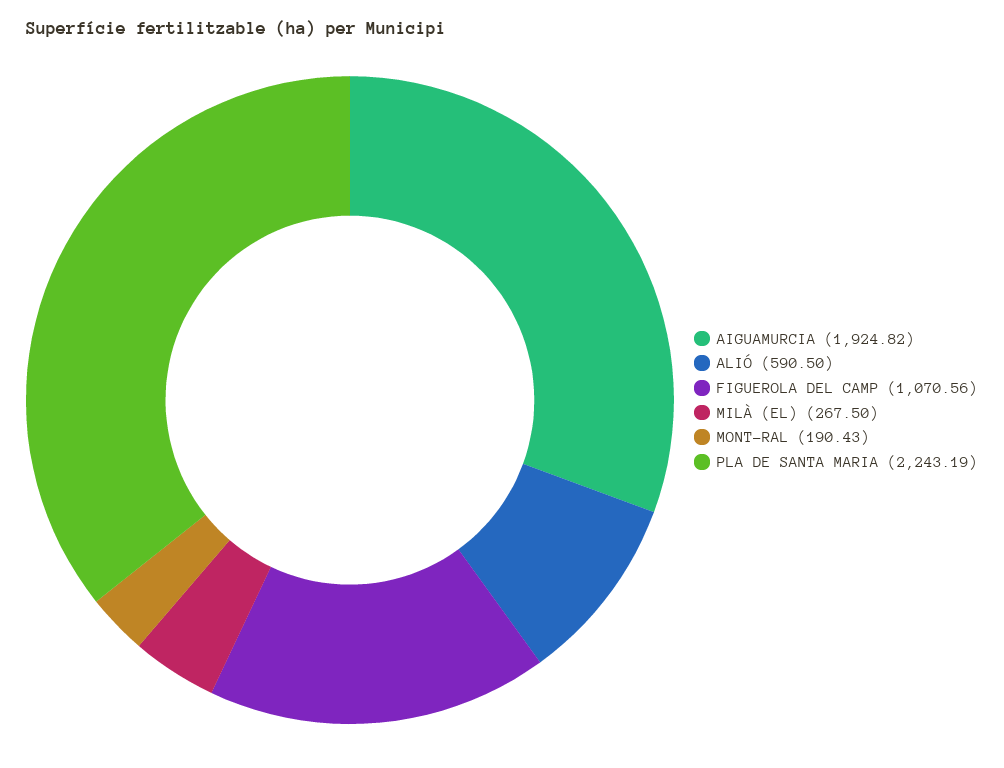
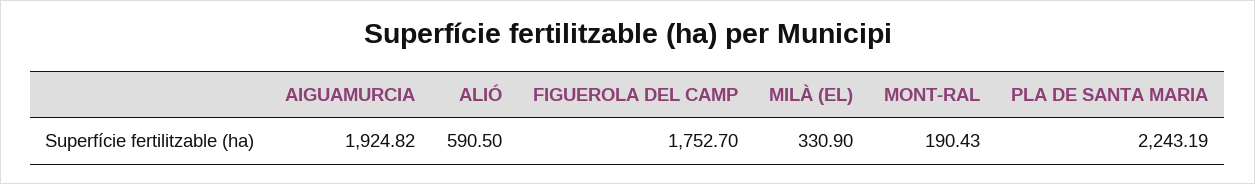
  {
    "AIGUAMURCIA": 1924.82,
    "ALIÓ": 590.5,
-   "FIGUEROLA DEL CAMP": 1070.56,
+   "FIGUEROLA DEL CAMP": 1752.7,
-   "MILÀ (EL)": 267.5,
+   "MILÀ (EL)": 330.9,
    "MONT-RAL": 190.43,
    "PLA DE SANTA MARIA": 2243.19
  }

